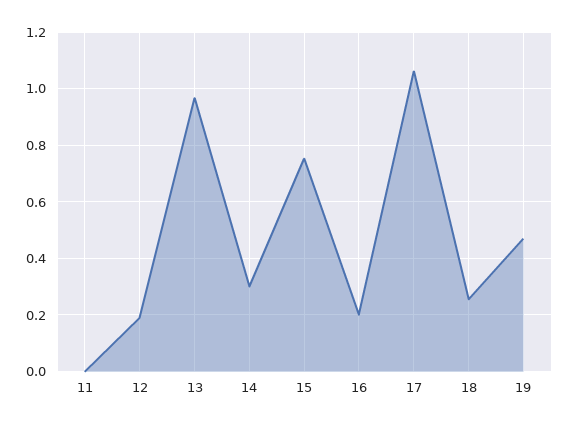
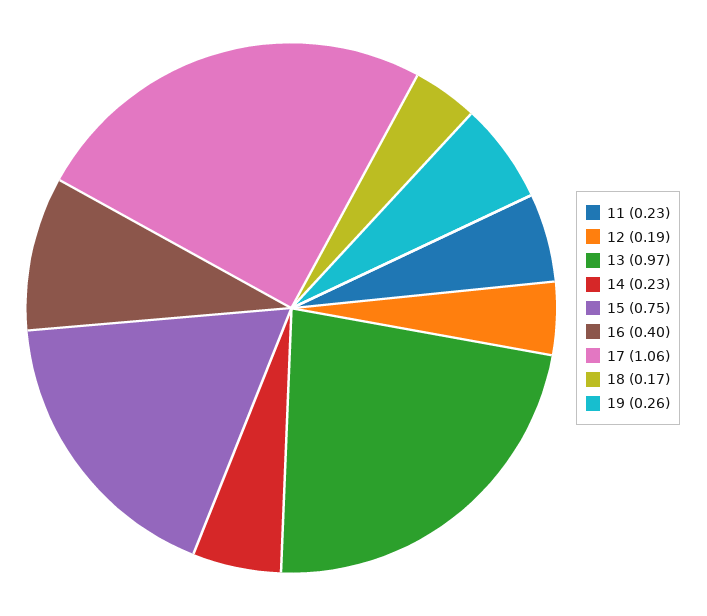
  {
-   "11": 0,
+   "11": 0.23,
    "12": 0.19,
    "13": 0.97,
-   "14": 0.3,
+   "14": 0.23,
    "15": 0.75,
-   "16": 0.2,
+   "16": 0.4,
    "17": 1.06,
-   "18": 0.25,
+   "18": 0.17,
-   "19": 0.475
+   "19": 0.26
  }

